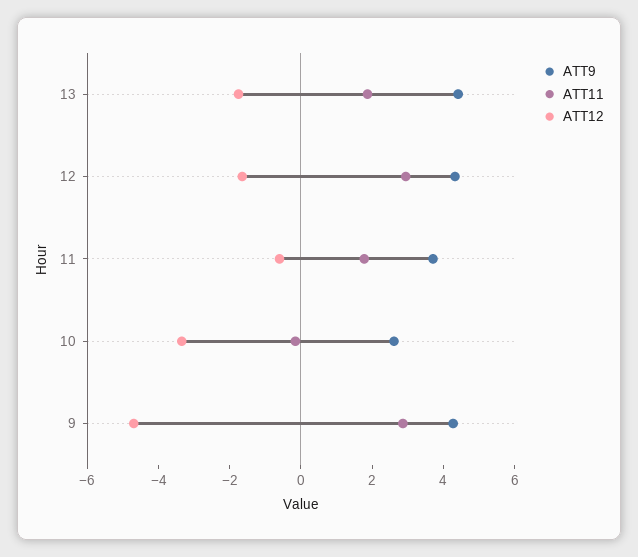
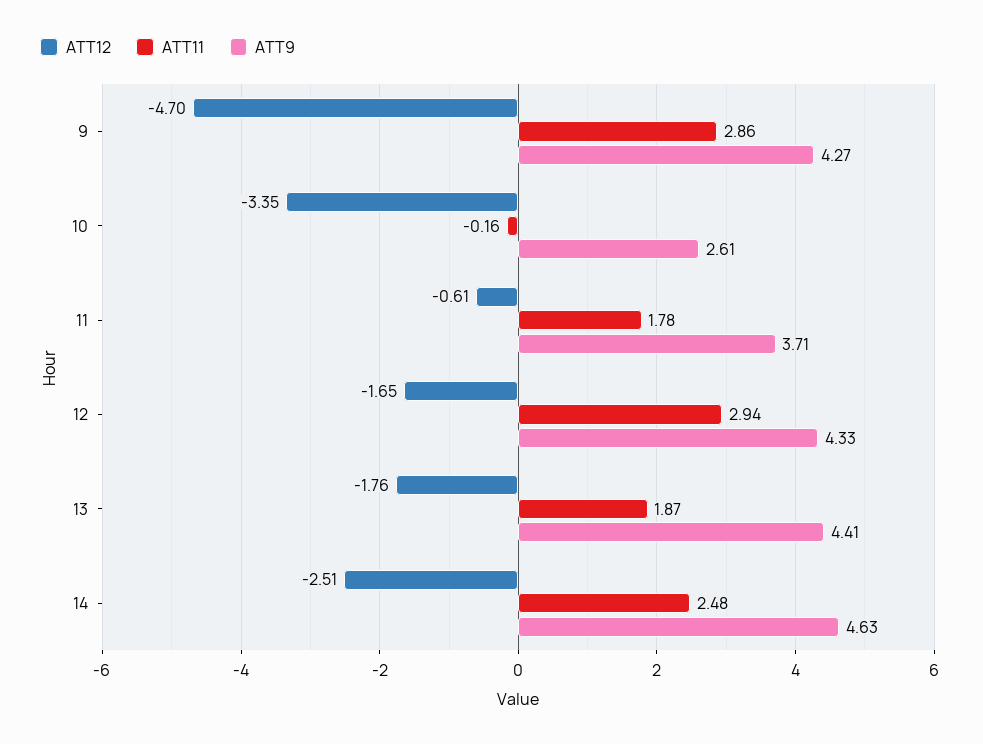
  {
    "ATT9": {
      "13": 4.41,
      "12": 4.33,
      "11": 3.71,
      "10": 2.61,
-     "9": 4.27
+     "9": 4.27,
+     "14": 4.63
    },
    "ATT11": {
      "13": 1.87,
      "12": 2.94,
      "11": 1.78,
      "10": -0.16,
-     "9": 2.86
+     "9": 2.86,
+     "14": 2.48
    },
    "ATT12": {
      "13": -1.76,
      "12": -1.65,
      "11": -0.61,
      "10": -3.35,
-     "9": -4.7
+     "9": -4.7,
+     "14": -2.51
    }
  }

